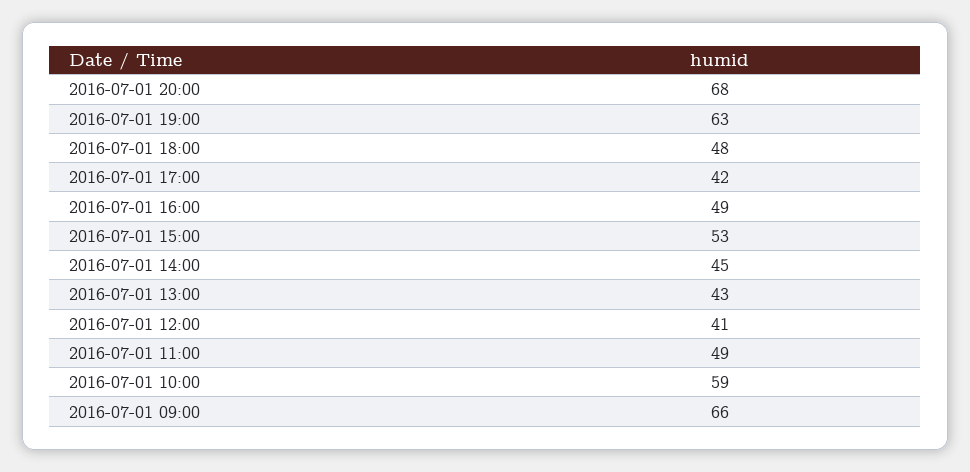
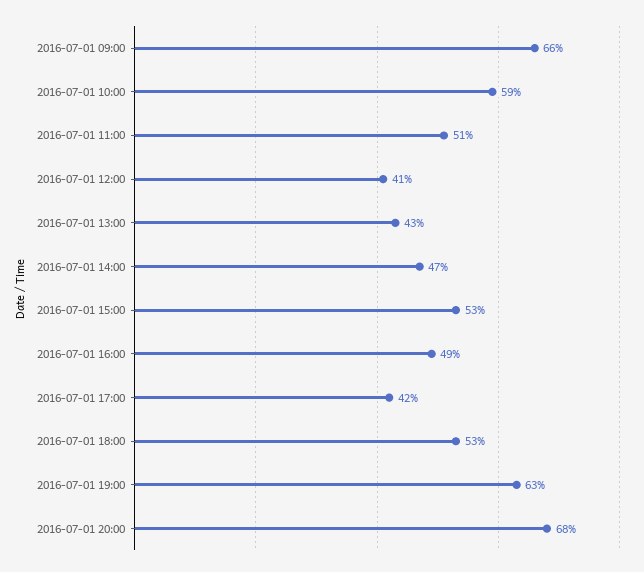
  {
    "2016-07-01 20:00": 68,
    "2016-07-01 19:00": 63,
-   "2016-07-01 18:00": 48,
+   "2016-07-01 18:00": 53,
    "2016-07-01 17:00": 42,
    "2016-07-01 16:00": 49,
    "2016-07-01 15:00": 53,
-   "2016-07-01 14:00": 45,
+   "2016-07-01 14:00": 47,
    "2016-07-01 13:00": 43,
    "2016-07-01 12:00": 41,
-   "2016-07-01 11:00": 49,
+   "2016-07-01 11:00": 51,
    "2016-07-01 10:00": 59,
    "2016-07-01 09:00": 66
  }

